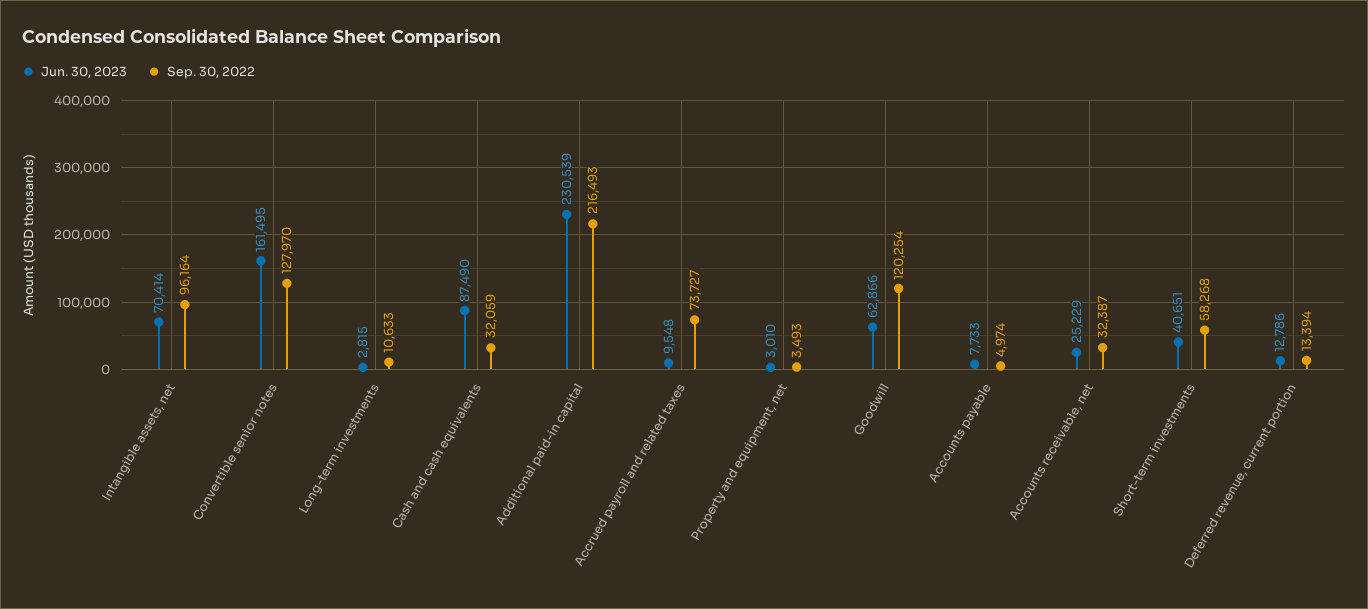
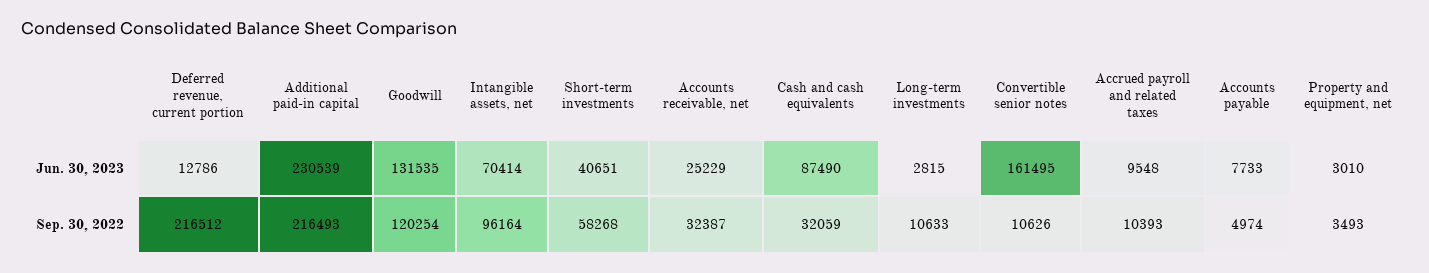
  {
    "Jun. 30, 2023": {
      "Intangible assets, net": 70414,
      "Convertible senior notes": 161495,
      "Long-term investments": 2815,
      "Cash and cash equivalents": 87490,
      "Additional paid-in capital": 230539,
      "Accrued payroll and related taxes": 9548,
      "Property and equipment, net": 3010,
-     "Goodwill": 62866,
+     "Goodwill": 131535,
      "Accounts payable": 7733,
      "Accounts receivable, net": 25229,
      "Short-term investments": 40651,
      "Deferred revenue, current portion": 12786
    },
    "Sep. 30, 2022": {
      "Intangible assets, net": 96164,
-     "Convertible senior notes": 127970,
+     "Convertible senior notes": 10626,
      "Long-term investments": 10633,
      "Cash and cash equivalents": 32059,
      "Additional paid-in capital": 216493,
-     "Accrued payroll and related taxes": 73727,
+     "Accrued payroll and related taxes": 10393,
      "Property and equipment, net": 3493,
      "Goodwill": 120254,
      "Accounts payable": 4974,
      "Accounts receivable, net": 32387,
      "Short-term investments": 58268,
-     "Deferred revenue, current portion": 13394
+     "Deferred revenue, current portion": 216512
    }
  }

